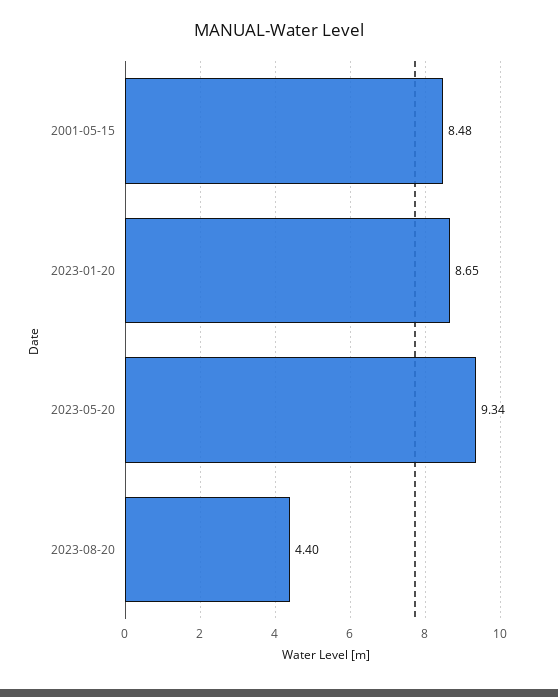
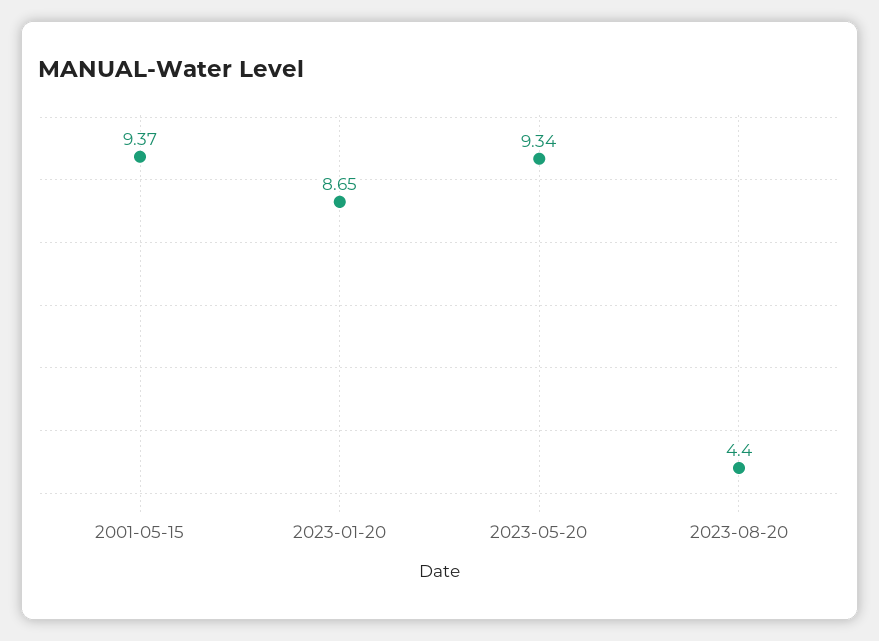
  {
-   "2001-05-15": 8.48,
+   "2001-05-15": 9.37,
    "2023-01-20": 8.65,
    "2023-05-20": 9.34,
    "2023-08-20": 4.4
  }

